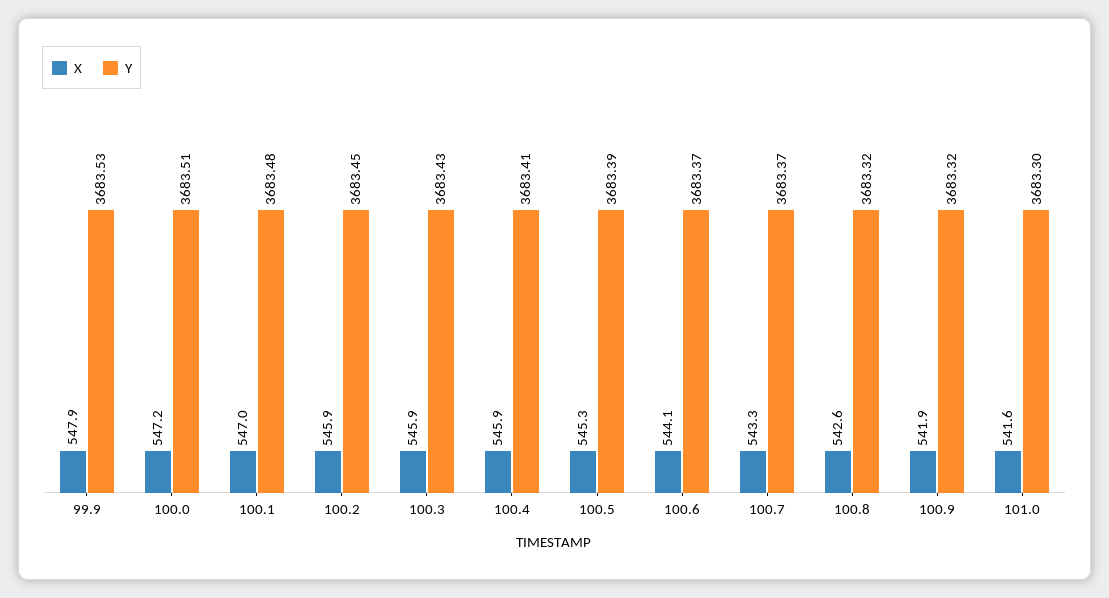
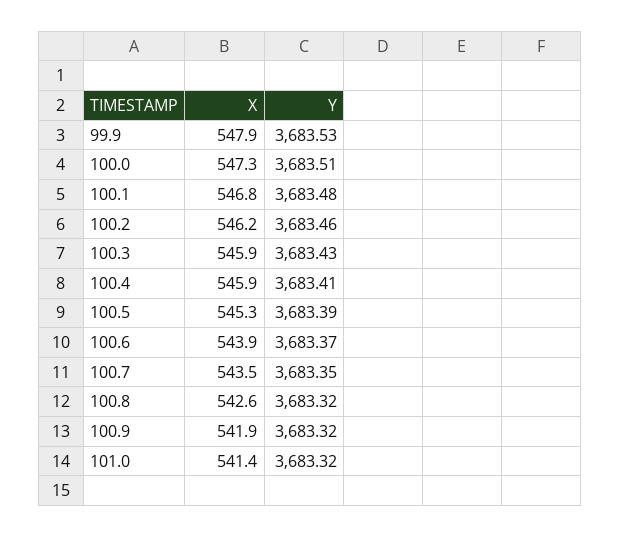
  {
    "X": {
      "99.9": 547.9,
-     "100.0": 547.2,
+     "100.0": 547.3,
-     "100.1": 547,
+     "100.1": 546.8,
-     "100.2": 545.9,
+     "100.2": 546.2,
      "100.3": 545.9,
      "100.4": 545.9,
      "100.5": 545.3,
-     "100.6": 544.1,
+     "100.6": 543.9,
-     "100.7": 543.3,
+     "100.7": 543.5,
      "100.8": 542.6,
      "100.9": 541.9,
-     "101.0": 541.6
+     "101.0": 541.4
    },
    "Y": {
      "99.9": 3683.53,
      "100.0": 3683.51,
      "100.1": 3683.48,
-     "100.2": 3683.45,
+     "100.2": 3683.46,
      "100.3": 3683.43,
      "100.4": 3683.41,
      "100.5": 3683.39,
      "100.6": 3683.37,
-     "100.7": 3683.37,
+     "100.7": 3683.35,
      "100.8": 3683.32,
      "100.9": 3683.32,
-     "101.0": 3683.3
+     "101.0": 3683.32
    }
  }

